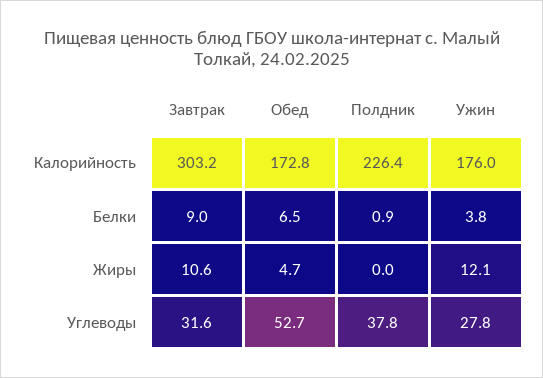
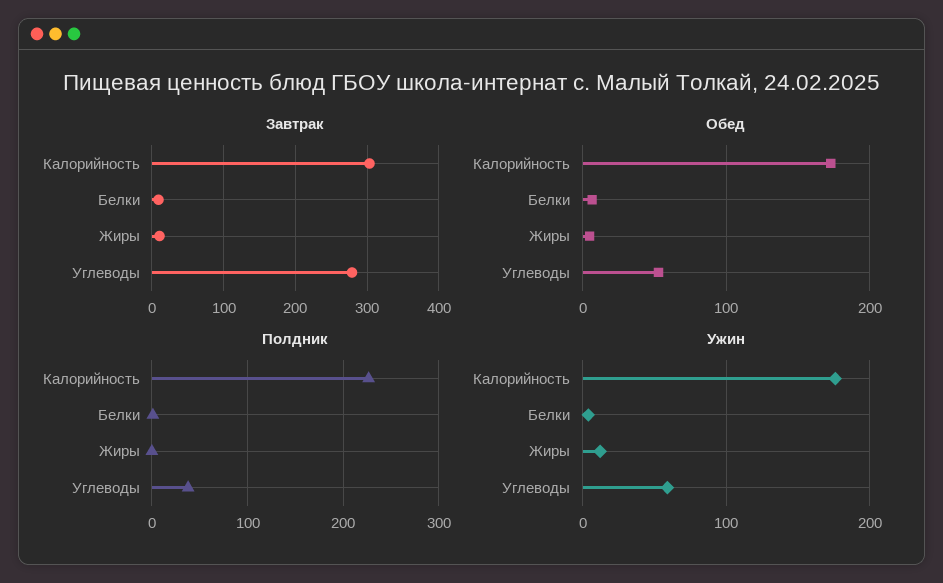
  {
    "Завтрак": {
      "Калорийность": 303.2,
      "Белки": 9,
      "Жиры": 10.6,
-     "Углеводы": 31.6
+     "Углеводы": 280
    },
    "Обед": {
      "Калорийность": 172.8,
      "Белки": 6.5,
      "Жиры": 4.7,
      "Углеводы": 52.7
    },
    "Полдник": {
      "Калорийность": 226.4,
      "Белки": 0.9,
      "Жиры": 0,
      "Углеводы": 37.8
    },
    "Ужин": {
      "Калорийность": 176,
      "Белки": 3.8,
      "Жиры": 12.1,
-     "Углеводы": 27.8
+     "Углеводы": 60
    }
  }

